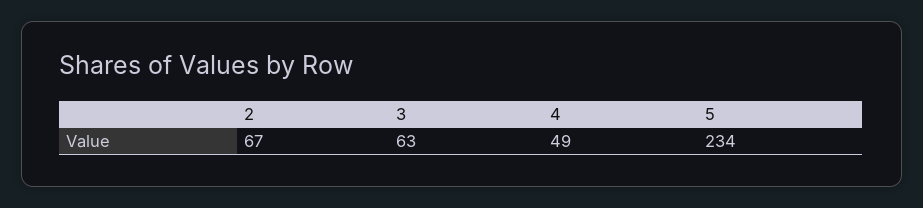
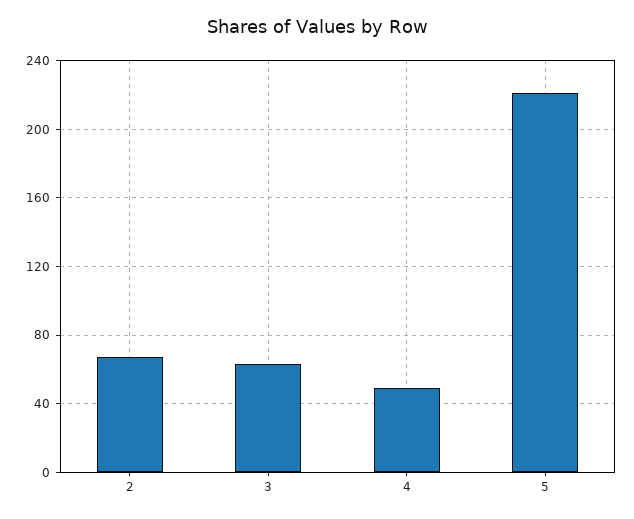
  {
    "2": 67,
    "3": 63,
    "4": 49,
-   "5": 234
+   "5": 220
  }

